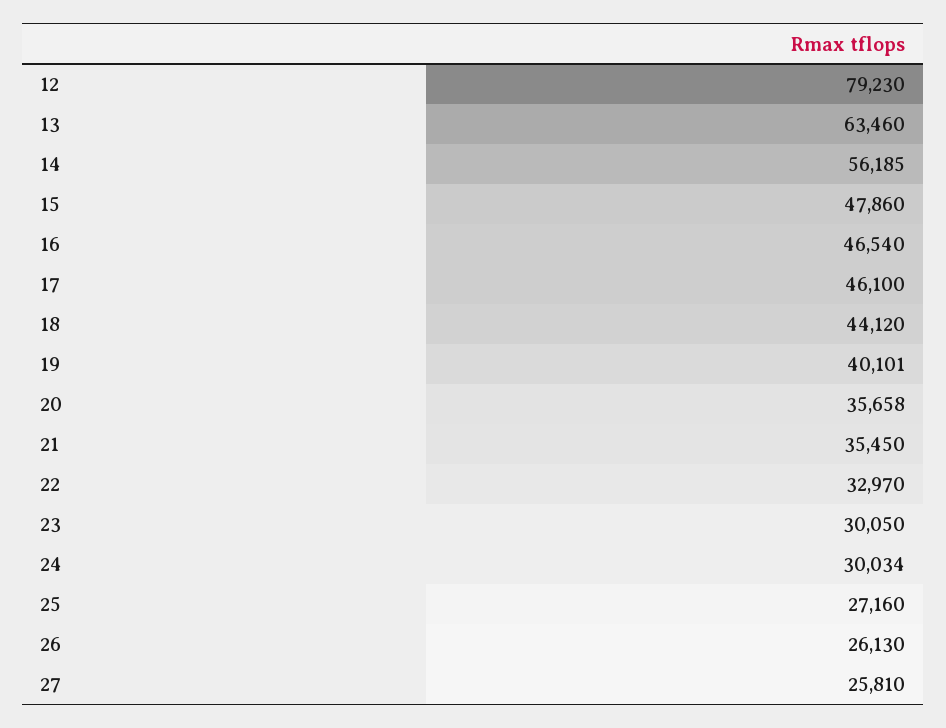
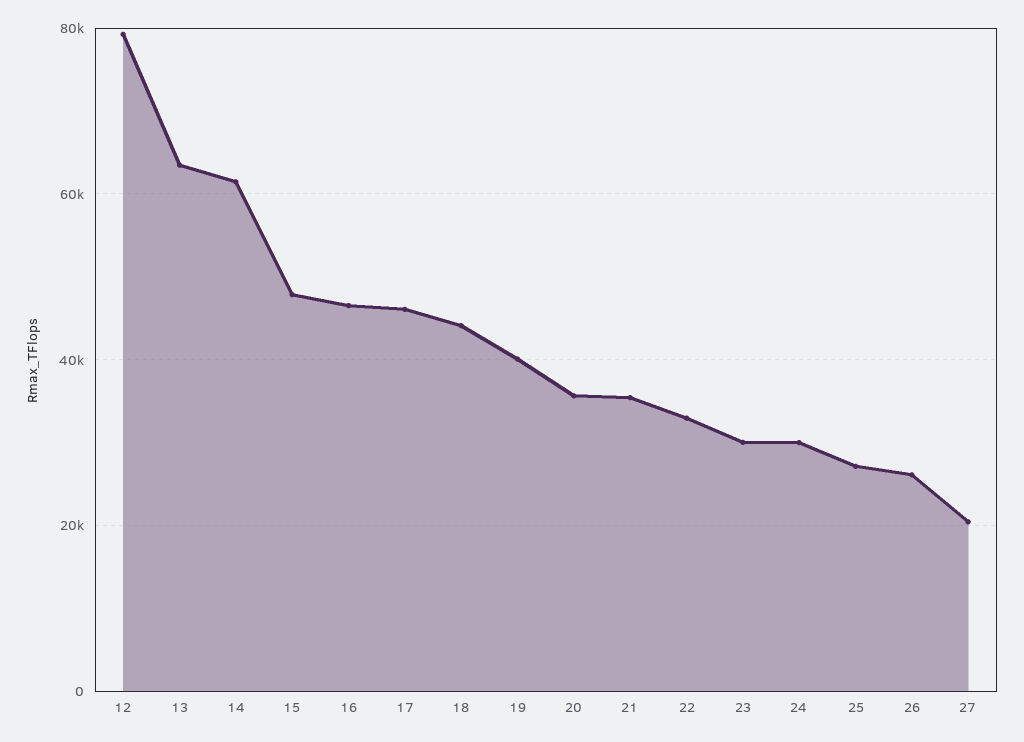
  {
    "12": 79230,
    "13": 63460,
-   "14": 56185,
+   "14": 62000,
    "15": 47860,
    "16": 46540,
    "17": 46100,
    "18": 44120,
    "19": 40101,
    "20": 35658,
    "21": 35450,
    "22": 32970,
    "23": 30050,
    "24": 30034,
    "25": 27160,
    "26": 26130,
-   "27": 25810
+   "27": 20000
  }

